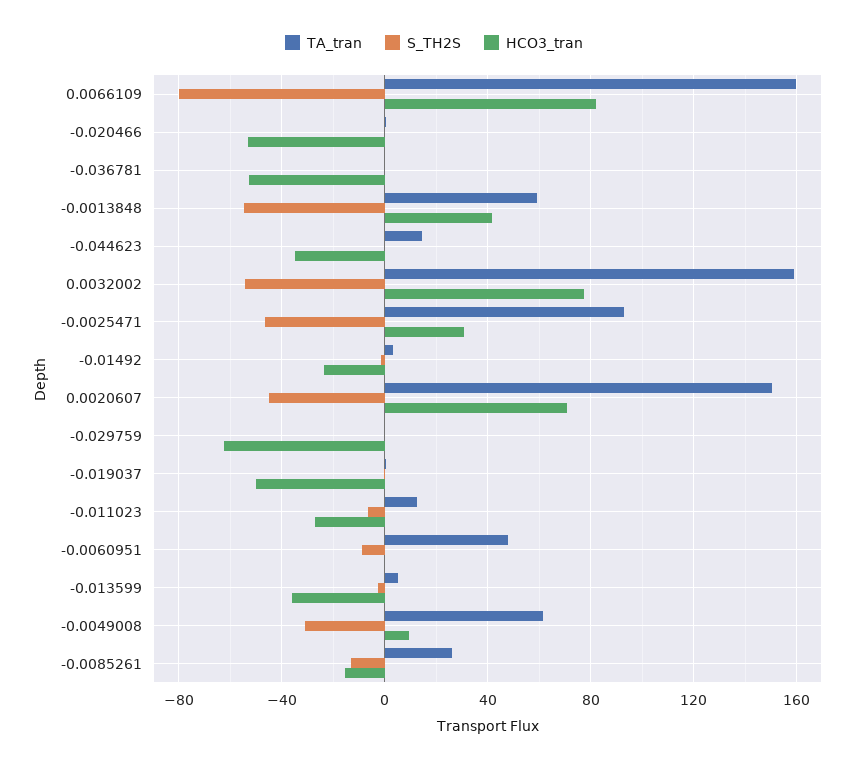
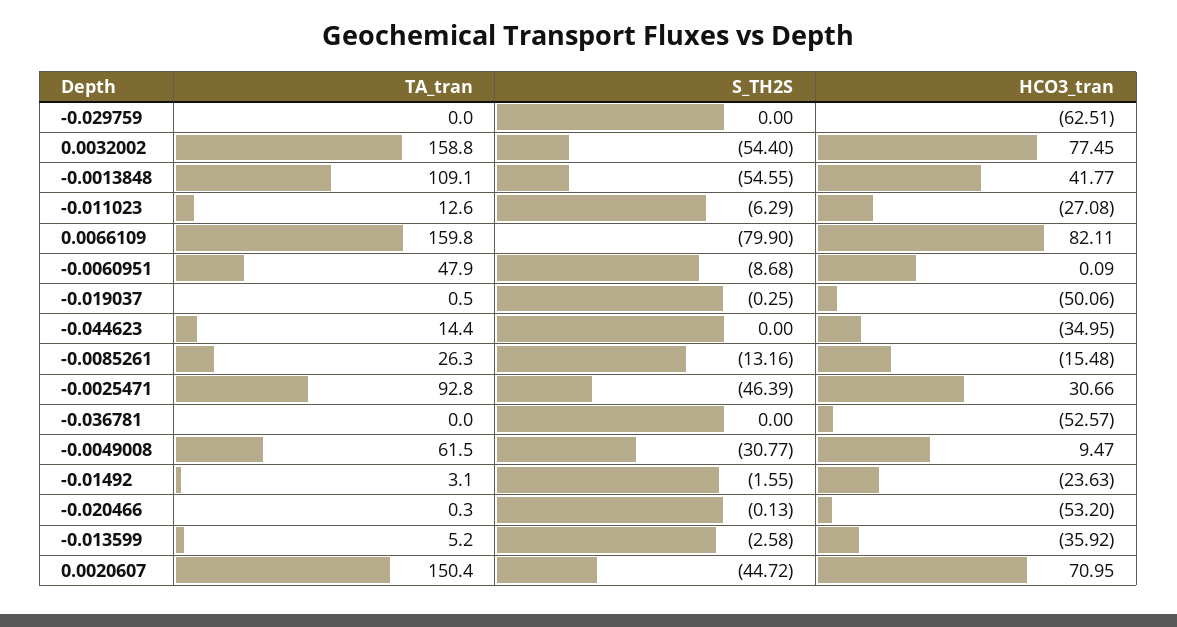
  {
    "TA_tran": {
      "0.0066109": 159.8,
      "-0.020466": 0.3,
      "-0.036781": 0,
-     "-0.0013848": 60,
+     "-0.0013848": 109.1,
      "-0.044623": 14.4,
      "0.0032002": 158.8,
      "-0.0025471": 92.8,
      "-0.01492": 3.1,
      "0.0020607": 150.4,
      "-0.029759": 0,
      "-0.019037": 0.5,
      "-0.011023": 12.6,
      "-0.0060951": 47.9,
      "-0.013599": 5.2,
      "-0.0049008": 61.5,
      "-0.0085261": 26.3
    },
    "S_TH2S": {
      "0.0066109": -79.9,
      "-0.020466": -0.13,
      "-0.036781": 0,
      "-0.0013848": -54.55,
      "-0.044623": 0,
      "0.0032002": -54.4,
      "-0.0025471": -46.39,
      "-0.01492": -1.55,
      "0.0020607": -44.72,
      "-0.029759": 0,
      "-0.019037": -0.25,
      "-0.011023": -6.29,
      "-0.0060951": -8.68,
      "-0.013599": -2.58,
      "-0.0049008": -30.77,
      "-0.0085261": -13.16
    },
    "HCO3_tran": {
      "0.0066109": 82.11,
      "-0.020466": -53.2,
      "-0.036781": -52.57,
      "-0.0013848": 41.77,
      "-0.044623": -34.95,
      "0.0032002": 77.45,
      "-0.0025471": 30.66,
      "-0.01492": -23.63,
      "0.0020607": 70.95,
      "-0.029759": -62.51,
      "-0.019037": -50.06,
      "-0.011023": -27.08,
      "-0.0060951": 0.09,
      "-0.013599": -35.92,
      "-0.0049008": 9.47,
      "-0.0085261": -15.48
    }
  }

